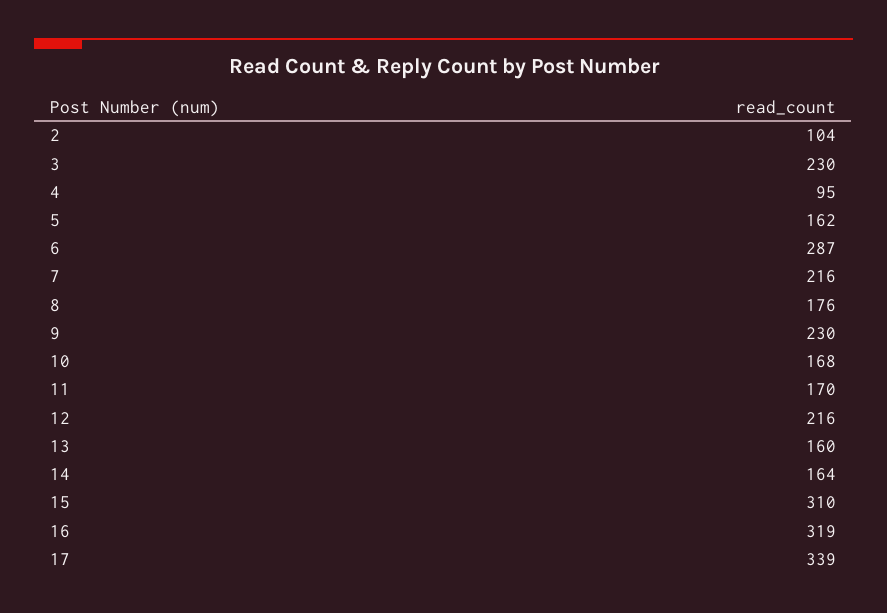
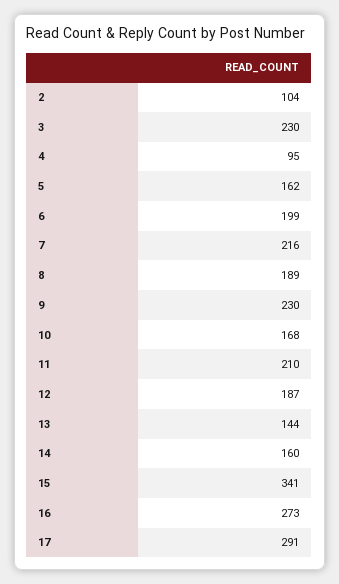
  {
    "2": 104,
    "3": 230,
    "4": 95,
    "5": 162,
-   "6": 287,
+   "6": 199,
    "7": 216,
-   "8": 176,
+   "8": 189,
    "9": 230,
    "10": 168,
-   "11": 170,
+   "11": 210,
-   "12": 216,
+   "12": 187,
-   "13": 160,
+   "13": 144,
-   "14": 164,
+   "14": 160,
-   "15": 310,
+   "15": 341,
-   "16": 319,
+   "16": 273,
-   "17": 339
+   "17": 291
  }

